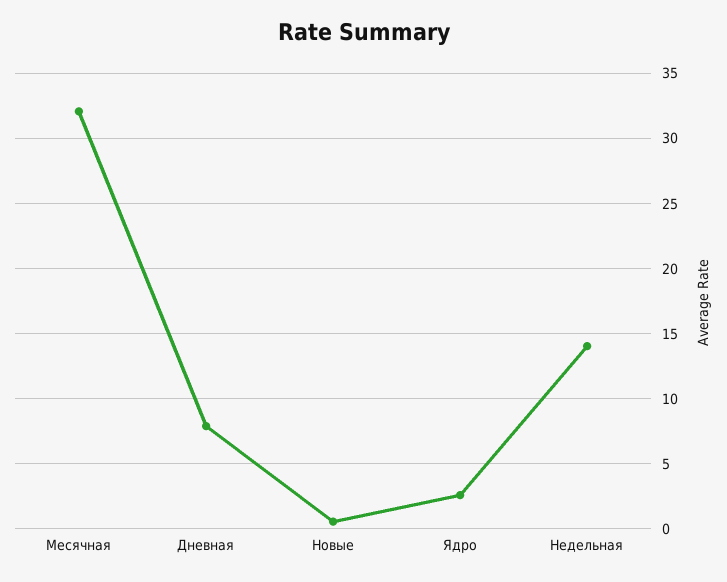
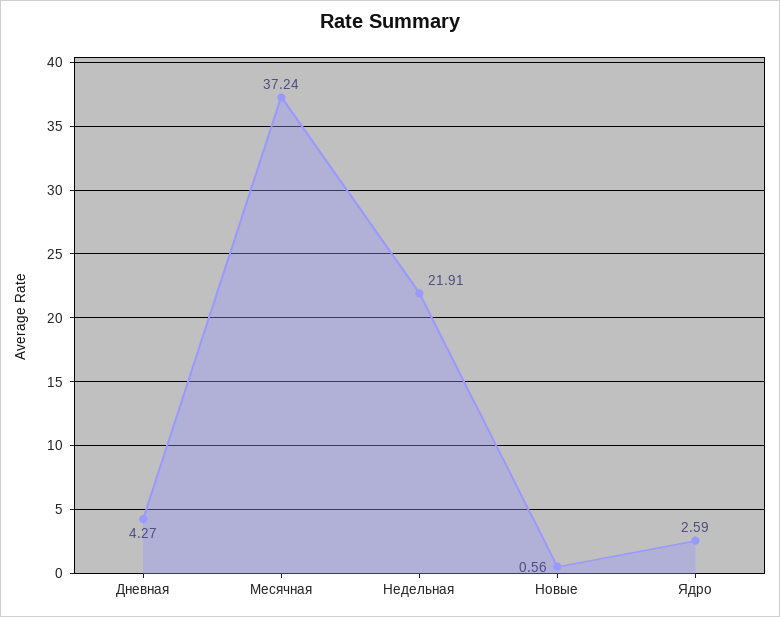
  {
-   "Месячная": 32,
+   "Месячная": 37.24,
-   "Дневная": 8,
+   "Дневная": 4.27,
    "Новые": 0.56,
    "Ядро": 2.59,
-   "Недельная": 14
+   "Недельная": 21.91
  }

